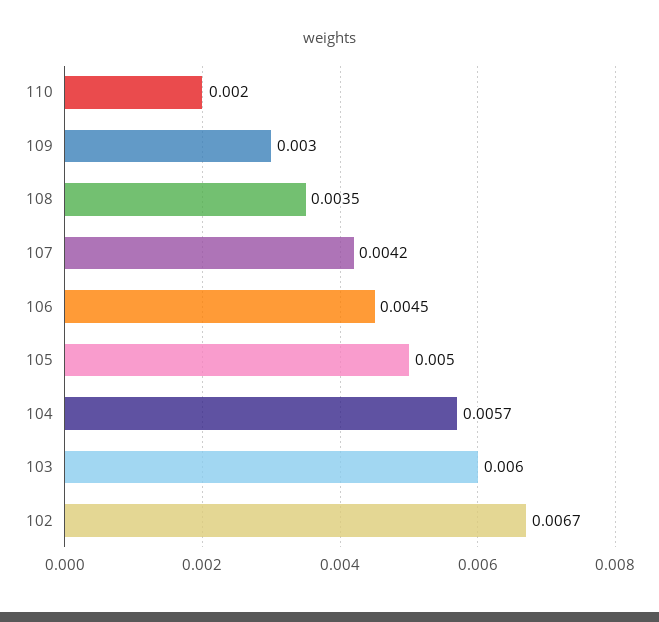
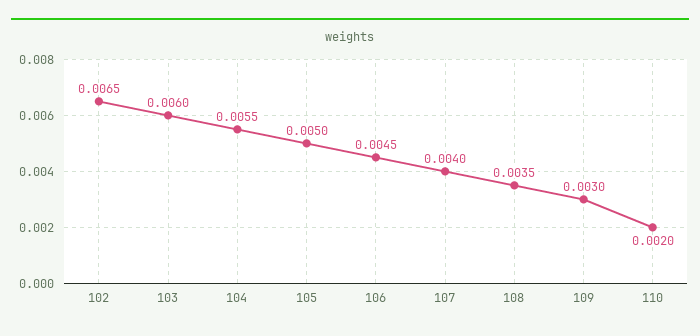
  {
    "110": 0.002,
    "109": 0.003,
    "108": 0.0035,
-   "107": 0.0042,
+   "107": 0.004,
    "106": 0.0045,
    "105": 0.005,
-   "104": 0.0057,
+   "104": 0.0055,
    "103": 0.006,
-   "102": 0.0067
+   "102": 0.0065
  }

